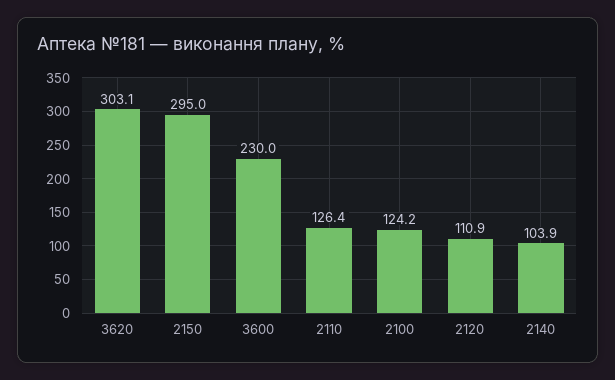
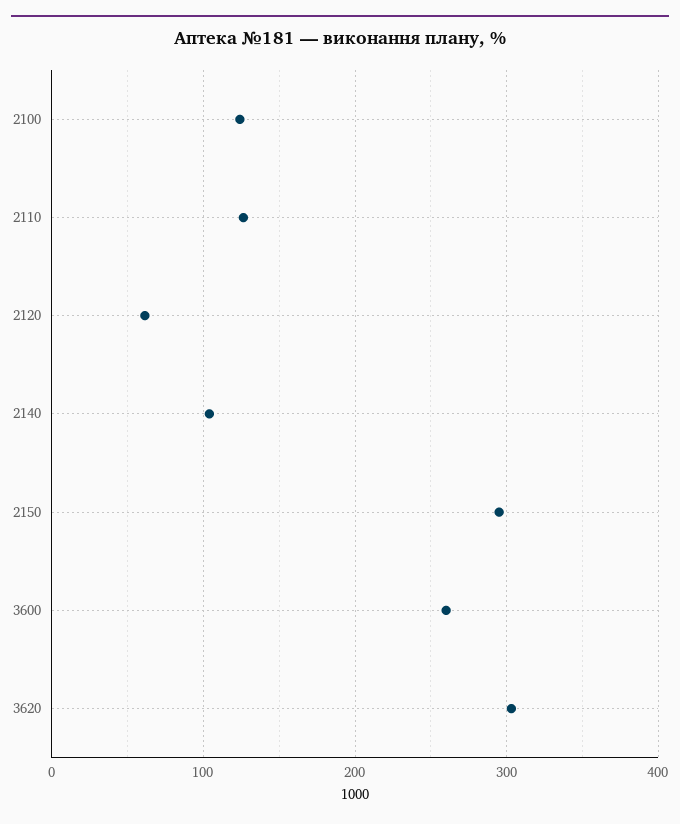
  {
    "3620": 303.1,
    "2150": 295,
-   "3600": 230,
+   "3600": 260,
    "2110": 126.4,
    "2100": 124.2,
-   "2120": 110.9,
+   "2120": 60,
    "2140": 103.9
  }

